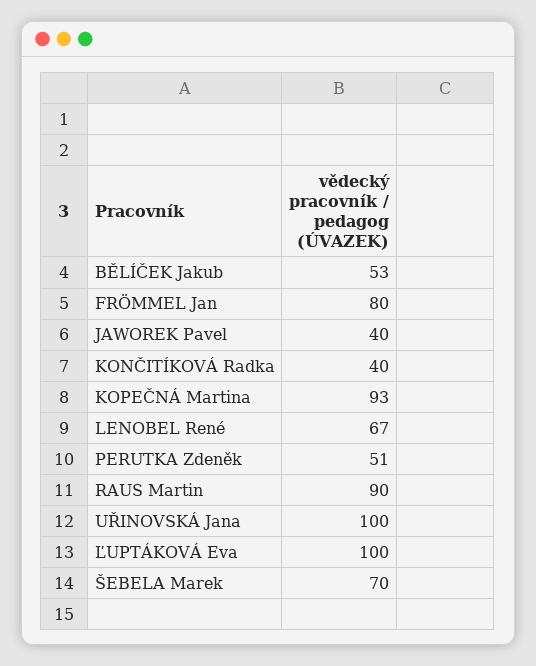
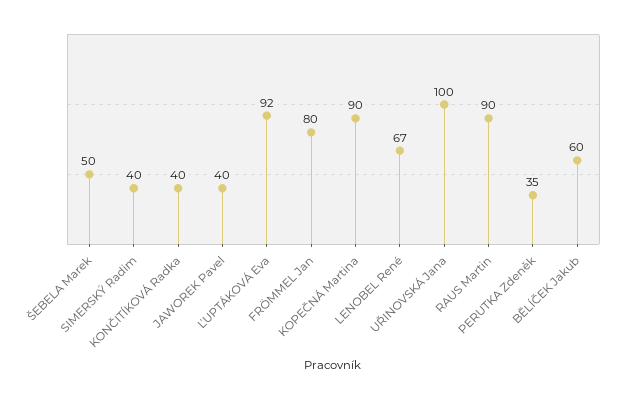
  {
-   "BĚLÍČEK Jakub": 53,
+   "BĚLÍČEK Jakub": 60,
    "FRÖMMEL Jan": 80,
    "JAWOREK Pavel": 40,
    "KONČITÍKOVÁ Radka": 40,
-   "KOPEČNÁ Martina": 93,
+   "KOPEČNÁ Martina": 90,
    "LENOBEL René": 67,
-   "PERUTKA Zdeněk": 51,
+   "PERUTKA Zdeněk": 35,
    "RAUS Martin": 90,
    "UŘINOVSKÁ Jana": 100,
-   "ĽUPTÁKOVÁ Eva": 100,
+   "ĽUPTÁKOVÁ Eva": 92,
-   "ŠEBELA Marek": 70
+   "ŠEBELA Marek": 50,
+   "SIMERSKÝ Radim": 40
  }

